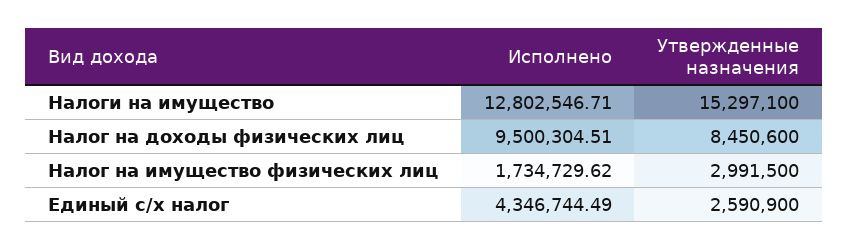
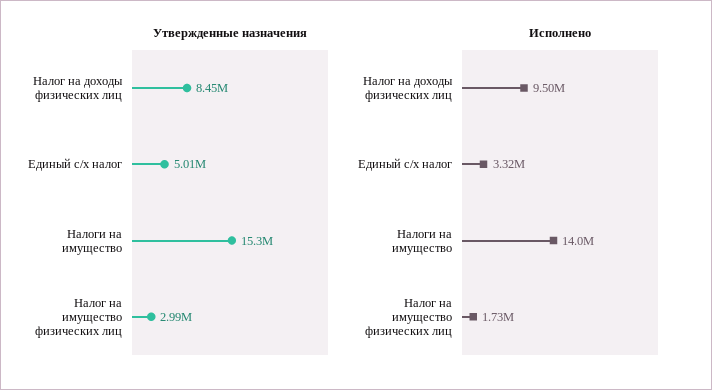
  {
    "Исполнено": {
-     "Налоги на имущество": 12802546.71,
+     "Налоги на имущество": 14000000,
      "Налог на доходы физических лиц": 9500304.51,
      "Налог на имущество физических лиц": 1734729.62,
-     "Единый с/х налог": 4346744.49
+     "Единый с/х налог": 3320000
    },
    "Утвержденные назначения": {
      "Налоги на имущество": 15297100,
      "Налог на доходы физических лиц": 8450600,
      "Налог на имущество физических лиц": 2991500,
-     "Единый с/х налог": 2590900
+     "Единый с/х налог": 5010000
    }
  }

